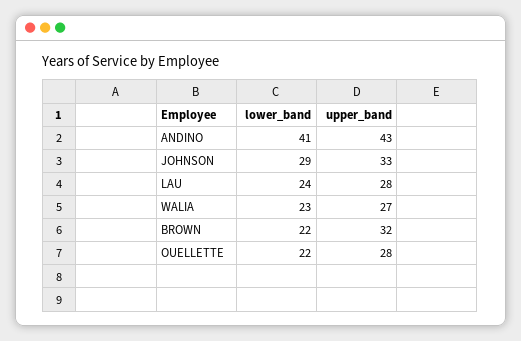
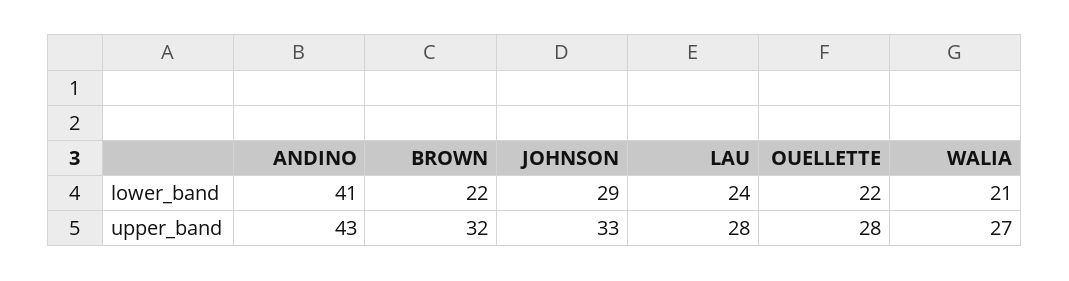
  {
    "lower_band": {
      "ANDINO": 41,
      "JOHNSON": 29,
      "LAU": 24,
-     "WALIA": 23,
+     "WALIA": 21,
      "BROWN": 22,
      "OUELLETTE": 22
    },
    "upper_band": {
      "ANDINO": 43,
      "JOHNSON": 33,
      "LAU": 28,
      "WALIA": 27,
      "BROWN": 32,
      "OUELLETTE": 28
    }
  }

